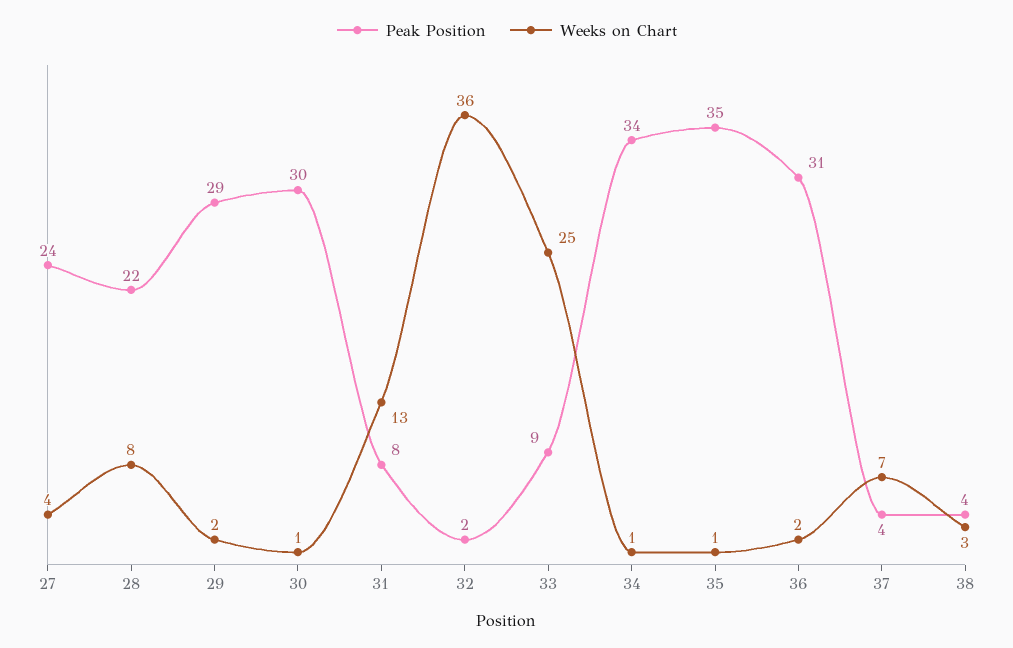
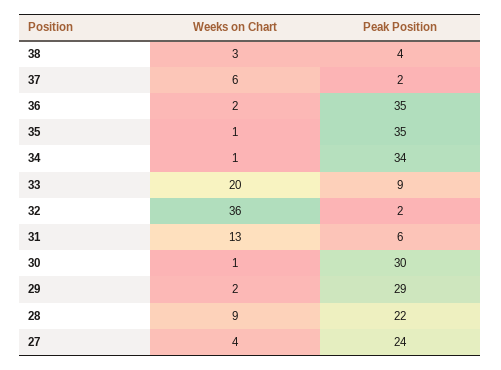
  {
    "Peak Position": {
      "27": 24,
      "28": 22,
      "29": 29,
      "30": 30,
-     "31": 8,
+     "31": 6,
      "32": 2,
      "33": 9,
      "34": 34,
      "35": 35,
-     "36": 31,
+     "36": 35,
-     "37": 4,
+     "37": 2,
      "38": 4
    },
    "Weeks on Chart": {
      "27": 4,
-     "28": 8,
+     "28": 9,
      "29": 2,
      "30": 1,
      "31": 13,
      "32": 36,
-     "33": 25,
+     "33": 20,
      "34": 1,
      "35": 1,
      "36": 2,
-     "37": 7,
+     "37": 6,
      "38": 3
    }
  }

